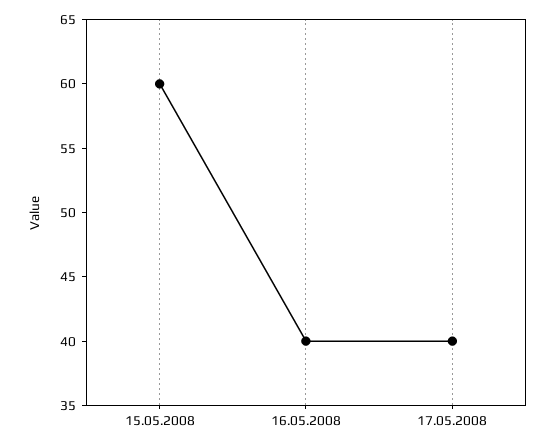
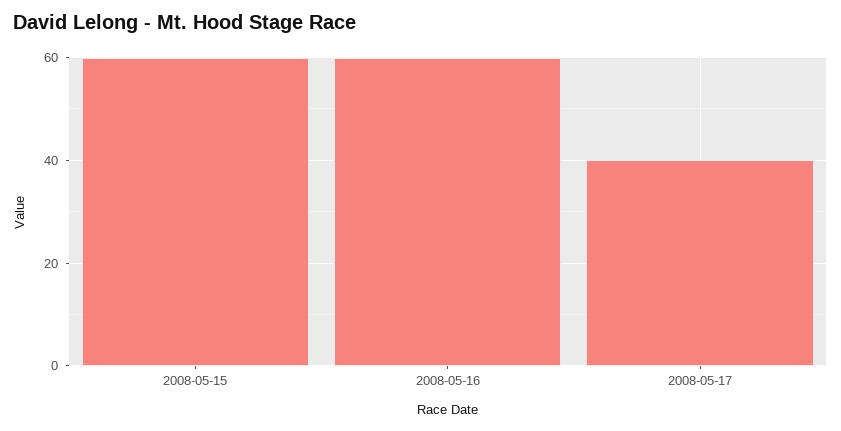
  {
    "15.05.2008": 60,
-   "16.05.2008": 40,
+   "16.05.2008": 60,
    "17.05.2008": 40
  }

